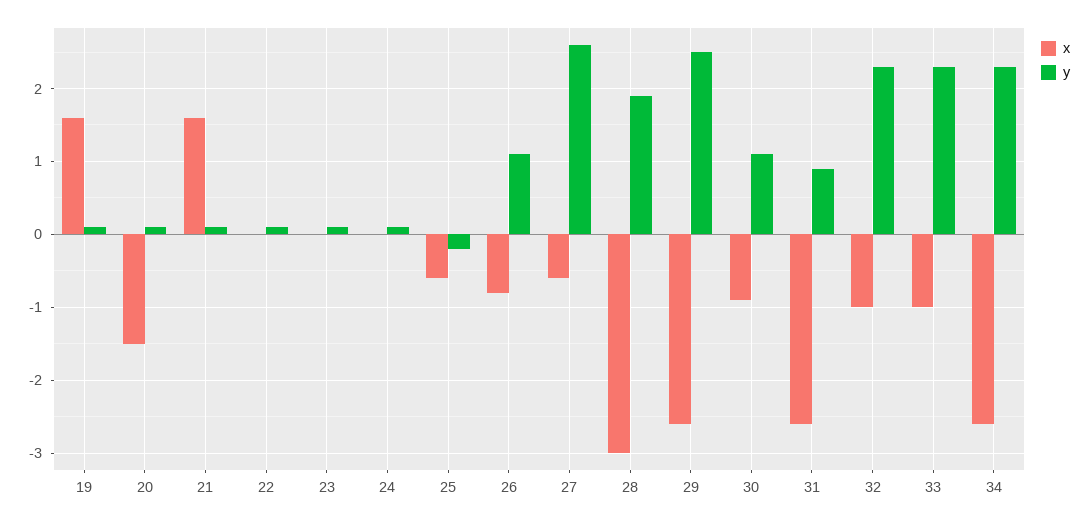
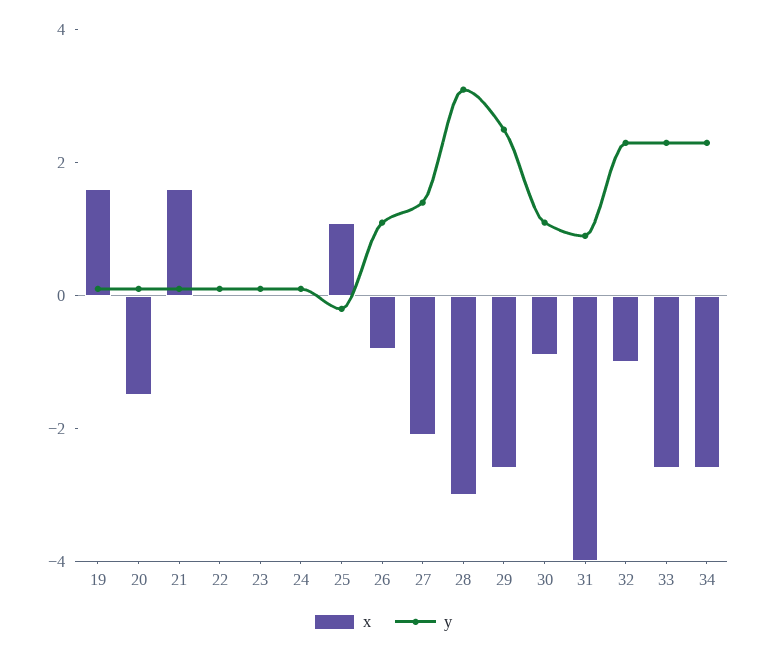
  {
    "x": {
      "19": 1.6,
      "20": -1.5,
      "21": 1.6,
      "22": 0,
      "23": 0,
      "24": 0,
-     "25": -0.6,
+     "25": 1,
      "26": -0.8,
-     "27": -0.6,
+     "27": -2,
      "28": -3,
      "29": -2.6,
      "30": -0.9,
-     "31": -2.6,
+     "31": -4,
      "32": -1,
-     "33": -1,
+     "33": -2.5,
      "34": -2.6
    },
    "y": {
      "19": 0.1,
      "20": 0.1,
      "21": 0.1,
      "22": 0.1,
      "23": 0.1,
      "24": 0.1,
      "25": -0.2,
      "26": 1.1,
-     "27": 2.6,
+     "27": 1.5,
-     "28": 1.9,
+     "28": 3,
      "29": 2.5,
      "30": 1.1,
      "31": 0.9,
      "32": 2.3,
      "33": 2.3,
      "34": 2.3
    }
  }

